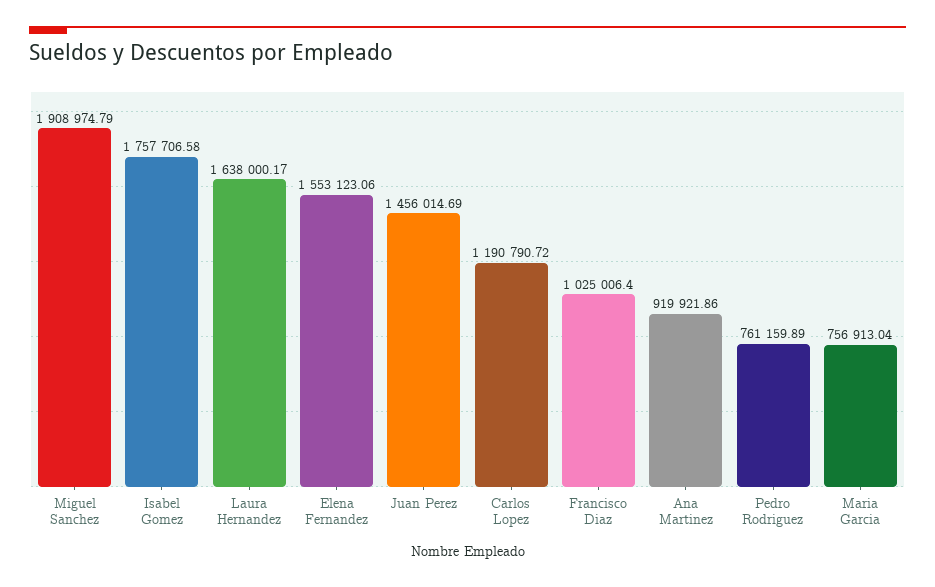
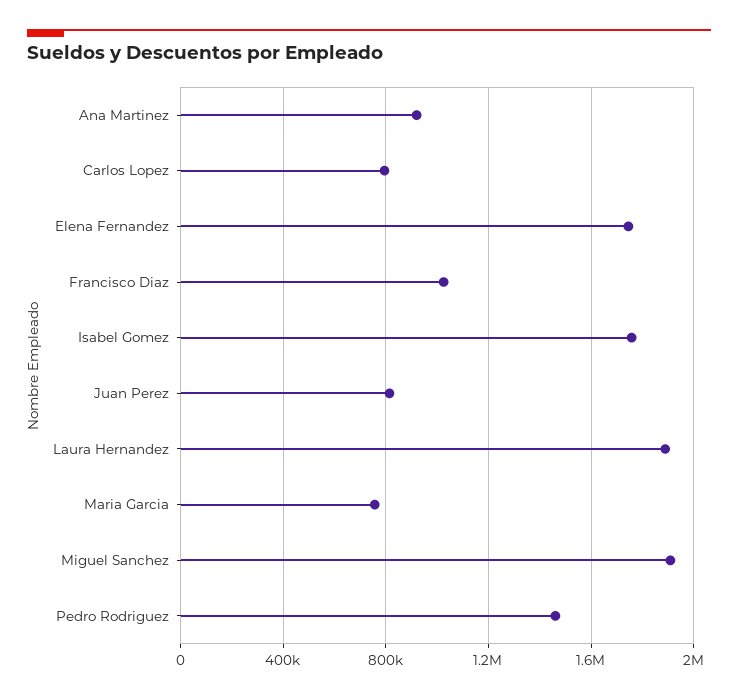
  {
    "Miguel Sanchez": 1908974.79,
    "Isabel Gomez": 1757706.58,
-   "Laura Hernandez": 1638000.17,
+   "Laura Hernandez": 1900000,
-   "Elena Fernandez": 1553123.06,
+   "Elena Fernandez": 1750000,
-   "Juan Perez": 1456014.69,
+   "Juan Perez": 800000,
-   "Carlos Lopez": 1190790.72,
+   "Carlos Lopez": 800000,
    "Francisco Diaz": 1025006.4,
    "Ana Martinez": 919921.86,
-   "Pedro Rodriguez": 761159.89,
+   "Pedro Rodriguez": 1450000,
    "Maria Garcia": 756913.04
  }

